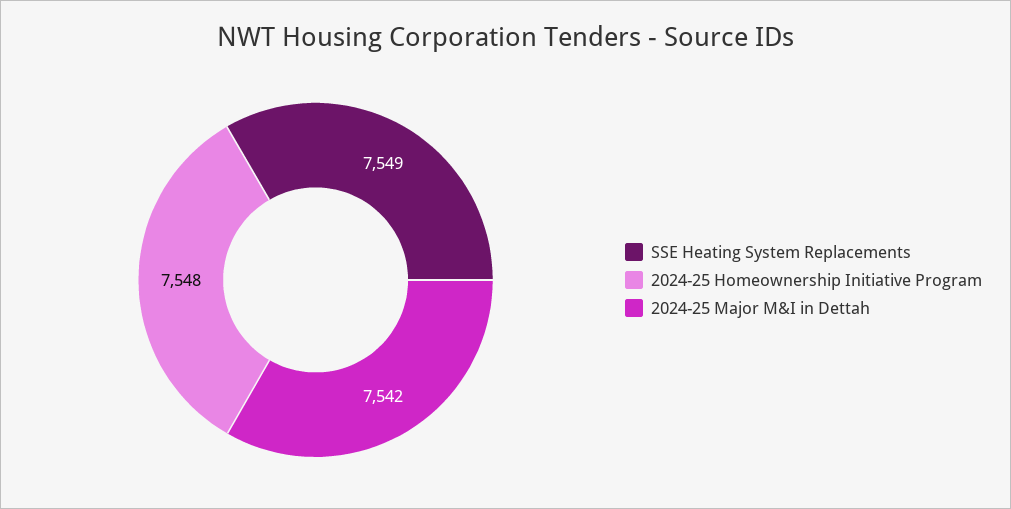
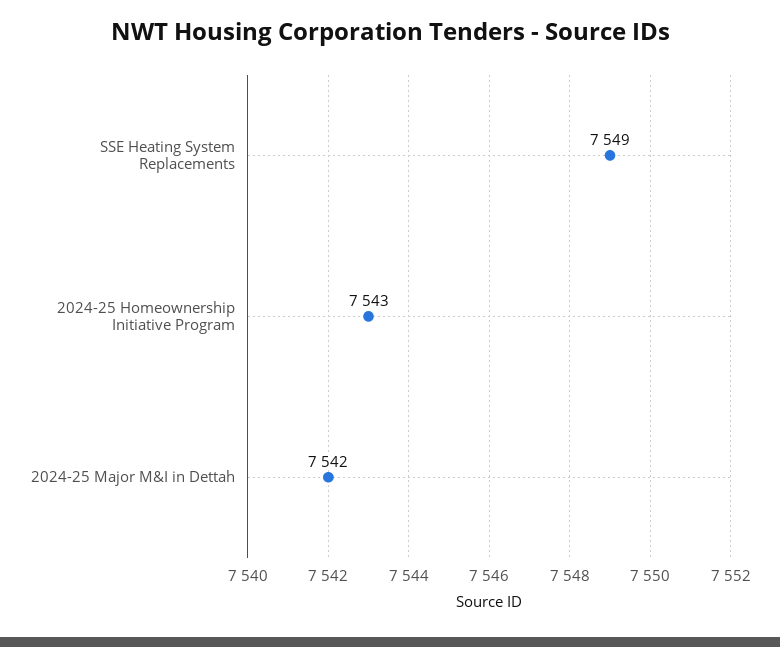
  {
    "SSE Heating System Replacements": 7549,
-   "2024-25 Homeownership Initiative Program": 7548,
+   "2024-25 Homeownership Initiative Program": 7543,
    "2024-25 Major M&I in Dettah": 7542
  }

